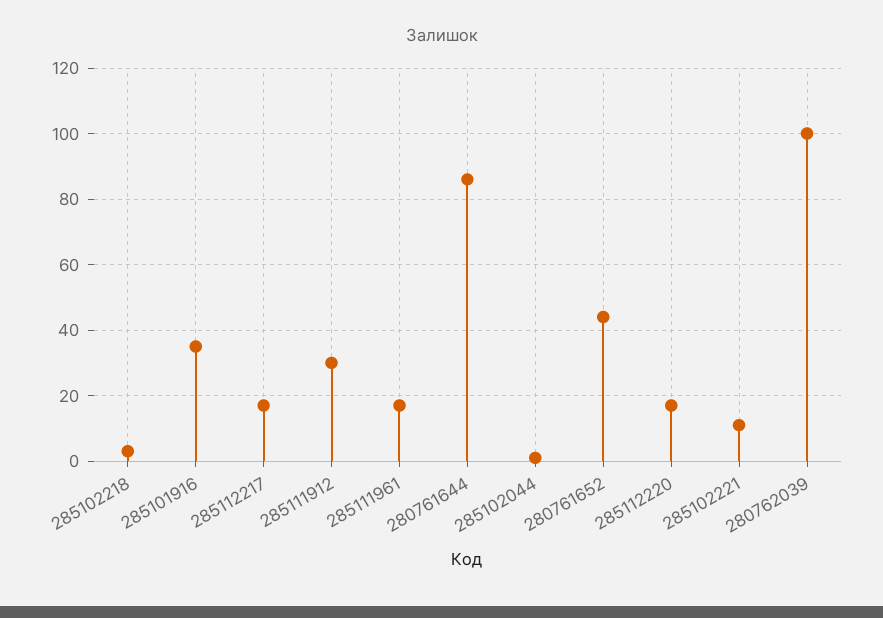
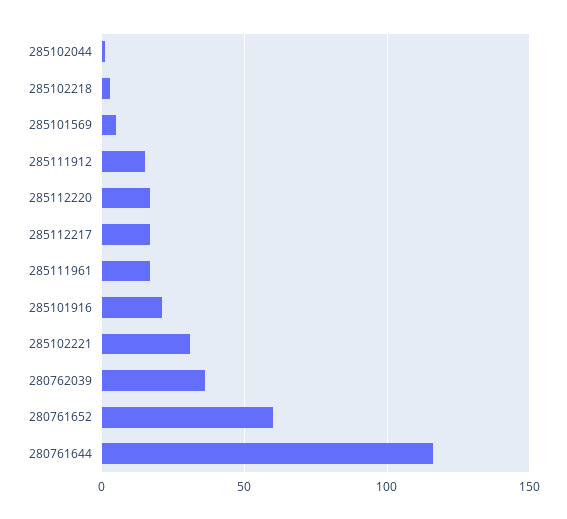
  {
    "285102218": 5,
-   "285101916": 35,
+   "285101916": 20,
    "285112217": 15,
-   "285111912": 30,
+   "285111912": 15,
    "285111961": 15,
-   "280761644": 85,
+   "280761644": 115,
    "285102044": 0,
-   "280761652": 45,
+   "280761652": 60,
    "285112220": 15,
-   "285102221": 10,
+   "285102221": 30,
-   "280762039": 100
+   "280762039": 35,
+   "285101569": 5
  }

